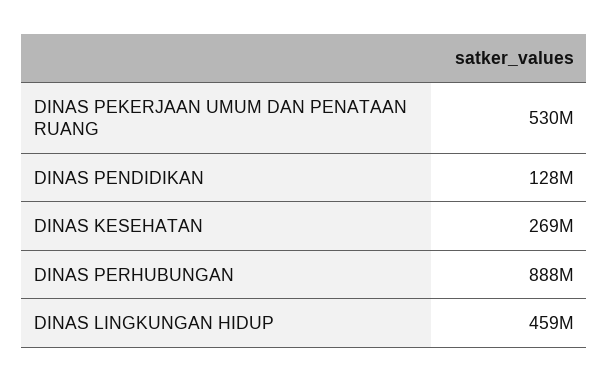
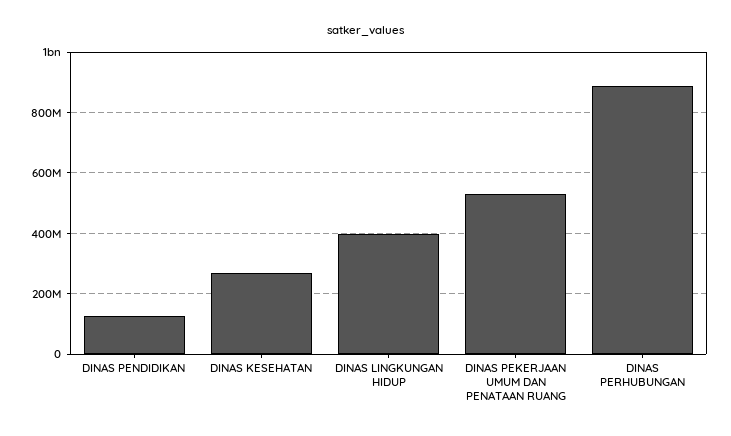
  {
    "DINAS PEKERJAAN UMUM DAN PENATAAN RUANG": 530000000,
    "DINAS PENDIDIKAN": 128000000,
    "DINAS KESEHATAN": 269000000,
    "DINAS PERHUBUNGAN": 888000000,
-   "DINAS LINGKUNGAN HIDUP": 459000000
+   "DINAS LINGKUNGAN HIDUP": 400000000
  }

